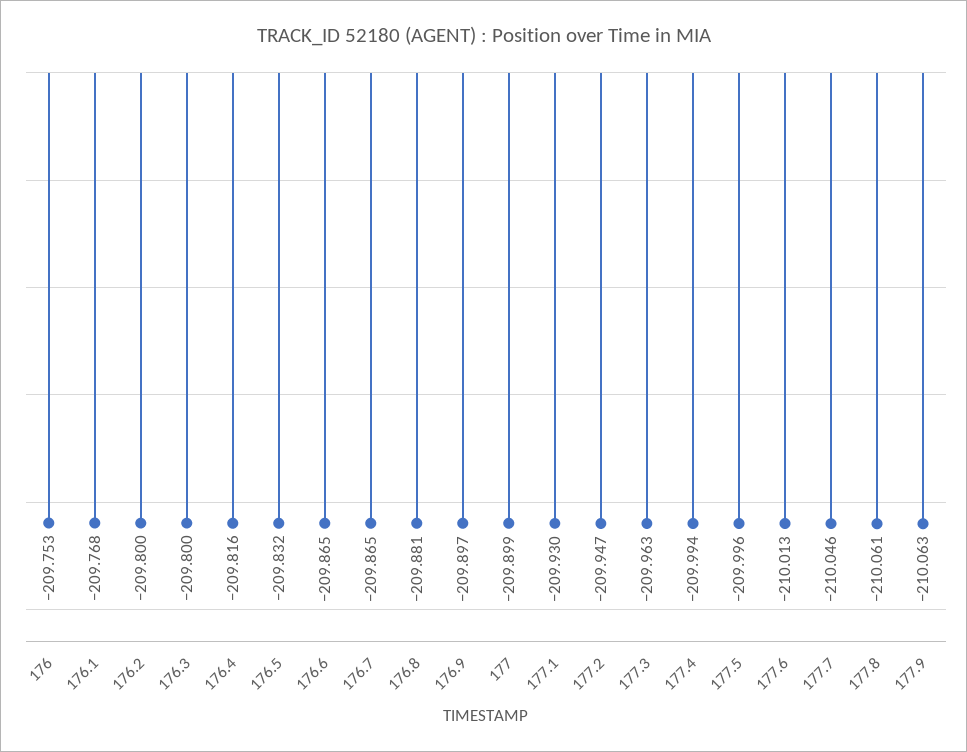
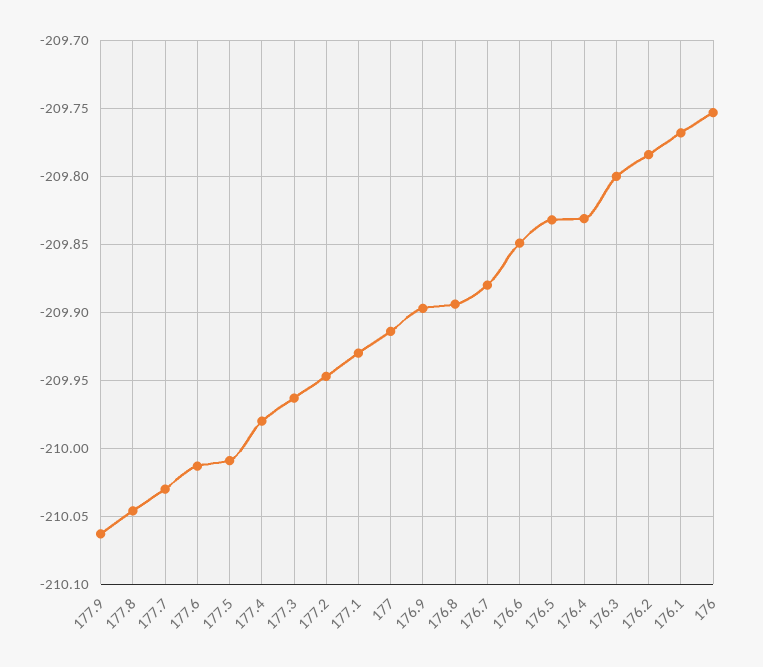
  {
    "176": -209.753,
    "176.1": -209.768,
-   "176.2": -209.8,
+   "176.2": -209.785,
    "176.3": -209.8,
-   "176.4": -209.816,
+   "176.4": -209.83,
    "176.5": -209.832,
-   "176.6": -209.865,
+   "176.6": -209.85,
-   "176.7": -209.865,
+   "176.7": -209.88,
-   "176.8": -209.881,
+   "176.8": -209.895,
    "176.9": -209.897,
-   "177": -209.899,
+   "177": -209.915,
    "177.1": -209.93,
    "177.2": -209.947,
    "177.3": -209.963,
-   "177.4": -209.994,
+   "177.4": -209.98,
-   "177.5": -209.996,
+   "177.5": -210.01,
    "177.6": -210.013,
-   "177.7": -210.046,
+   "177.7": -210.03,
-   "177.8": -210.061,
+   "177.8": -210.045,
    "177.9": -210.063
  }

